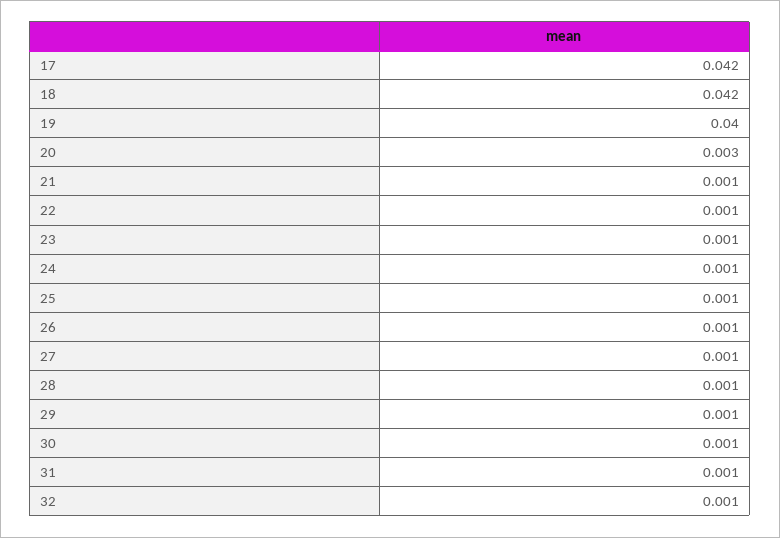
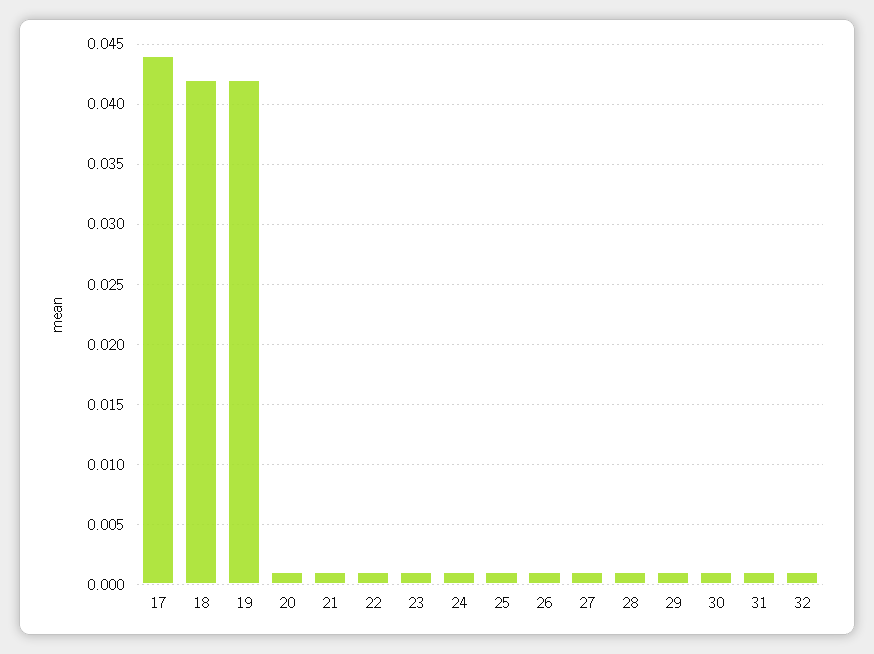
  {
-   "17": 0.042,
+   "17": 0.044,
    "18": 0.042,
-   "19": 0.04,
+   "19": 0.042,
-   "20": 0.003,
+   "20": 0.001,
    "21": 0.001,
    "22": 0.001,
    "23": 0.001,
    "24": 0.001,
    "25": 0.001,
    "26": 0.001,
    "27": 0.001,
    "28": 0.001,
    "29": 0.001,
    "30": 0.001,
    "31": 0.001,
    "32": 0.001
  }

